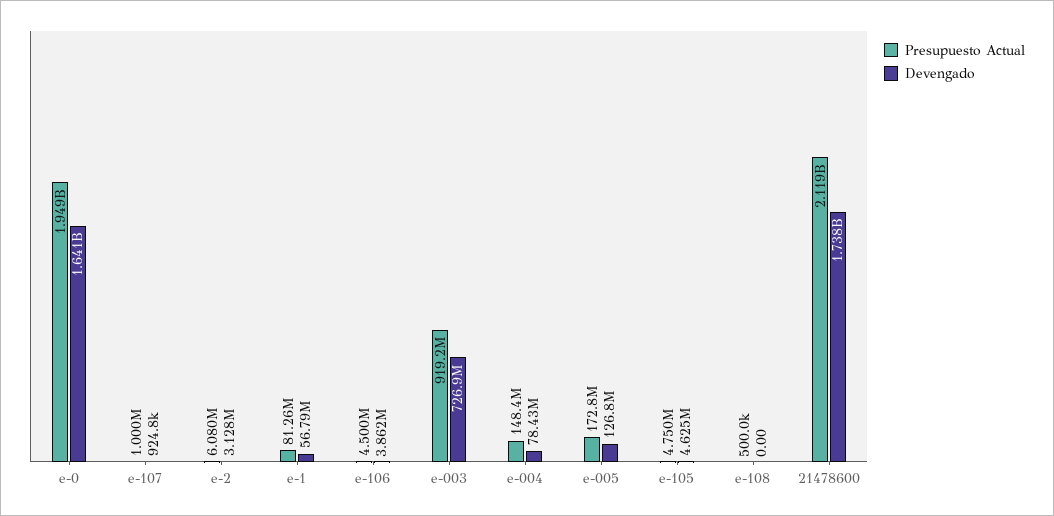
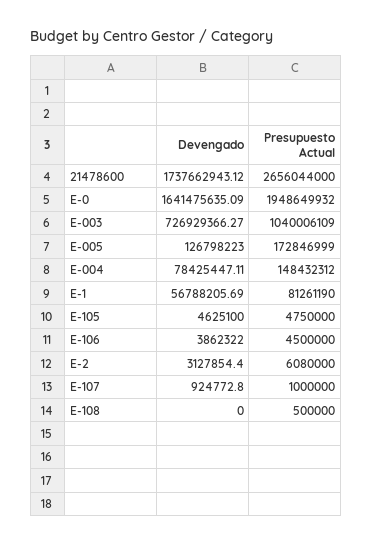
  {
    "Presupuesto Actual": {
      "e-0": 1948649932,
      "e-107": 1000000,
      "e-2": 6080000,
      "e-1": 81261190,
      "e-106": 4500000,
-     "e-003": 919200000,
+     "e-003": 1040006109,
      "e-004": 148432312,
      "e-005": 172846999,
      "e-105": 4750000,
      "e-108": 500000,
-     "21478600": 2119000000
+     "21478600": 2656044000
    },
    "Devengado": {
      "e-0": 1641475635.09,
      "e-107": 924772.8,
      "e-2": 3127854.4,
      "e-1": 56788205.69,
      "e-106": 3862322,
      "e-003": 726929366.27,
      "e-004": 78425447.11,
      "e-005": 126798223,
      "e-105": 4625100,
      "e-108": 0,
      "21478600": 1737662943.12
    }
  }

